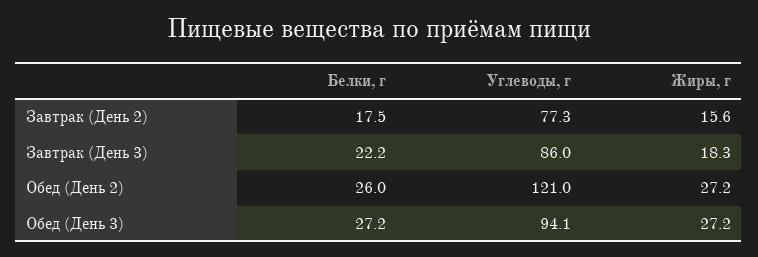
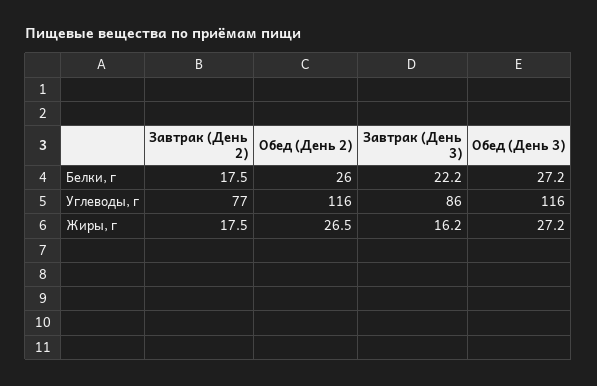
  {
    "Белки, г": {
      "Завтрак (День 2)": 17.5,
      "Завтрак (День 3)": 22.2,
      "Обед (День 2)": 26,
      "Обед (День 3)": 27.2
    },
    "Углеводы, г": {
      "Завтрак (День 2)": 77.3,
      "Завтрак (День 3)": 86,
-     "Обед (День 2)": 121,
+     "Обед (День 2)": 116,
-     "Обед (День 3)": 94.1
+     "Обед (День 3)": 116
    },
    "Жиры, г": {
-     "Завтрак (День 2)": 15.6,
+     "Завтрак (День 2)": 17.5,
-     "Завтрак (День 3)": 18.3,
+     "Завтрак (День 3)": 16.2,
-     "Обед (День 2)": 27.2,
+     "Обед (День 2)": 26.5,
      "Обед (День 3)": 27.2
    }
  }

